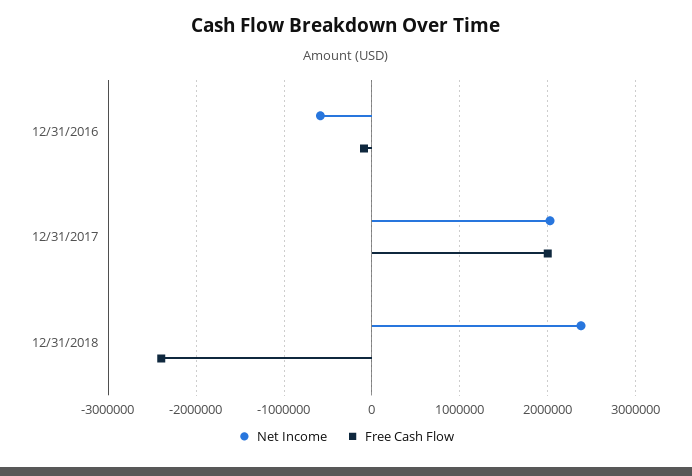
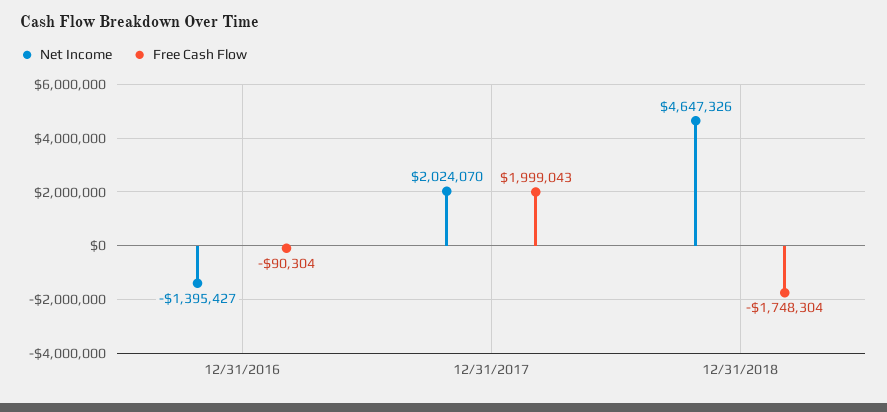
  {
    "Net Income": {
-     "12/31/2016": -600000,
+     "12/31/2016": -1395427,
      "12/31/2017": 2024070,
-     "12/31/2018": 2400000
+     "12/31/2018": 4647326
    },
    "Free Cash Flow": {
      "12/31/2016": -90304,
      "12/31/2017": 1999043,
-     "12/31/2018": -2400000
+     "12/31/2018": -1748304
    }
  }

